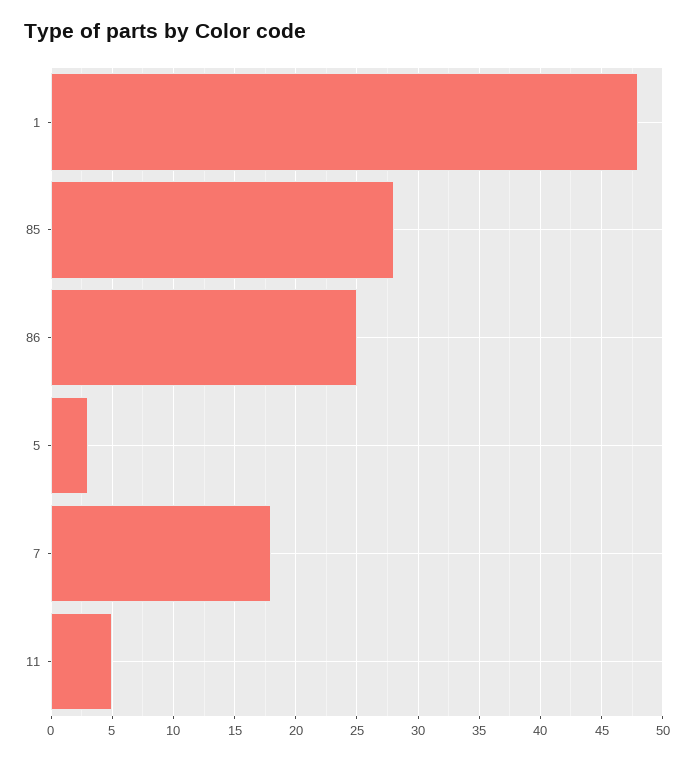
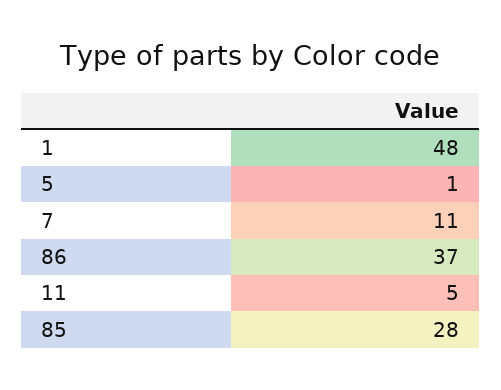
  {
    "1": 48,
    "85": 28,
-   "86": 25,
+   "86": 37,
-   "5": 3,
+   "5": 1,
-   "7": 18,
+   "7": 11,
    "11": 5
  }

